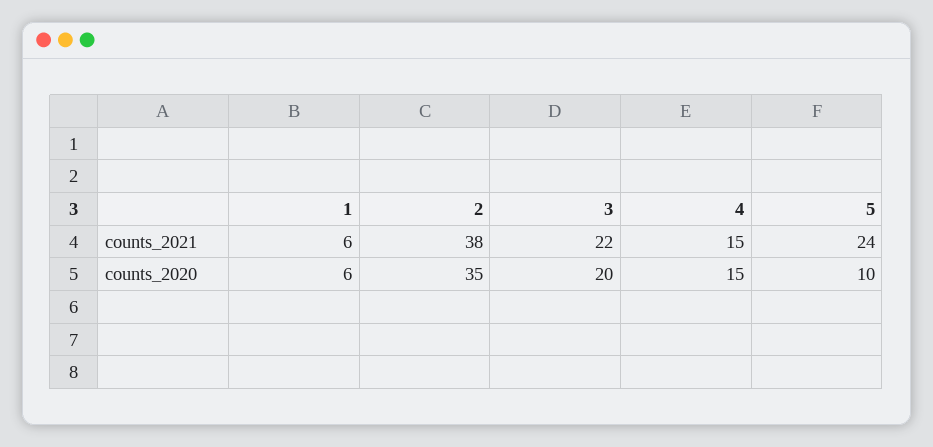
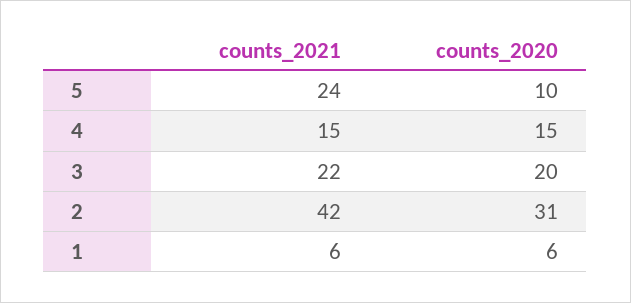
  {
    "1": {
      "counts_2021": 6,
      "counts_2020": 6
    },
    "2": {
-     "counts_2021": 38,
+     "counts_2021": 42,
-     "counts_2020": 35
+     "counts_2020": 31
    },
    "3": {
      "counts_2021": 22,
      "counts_2020": 20
    },
    "4": {
      "counts_2021": 15,
      "counts_2020": 15
    },
    "5": {
      "counts_2021": 24,
      "counts_2020": 10
    }
  }

